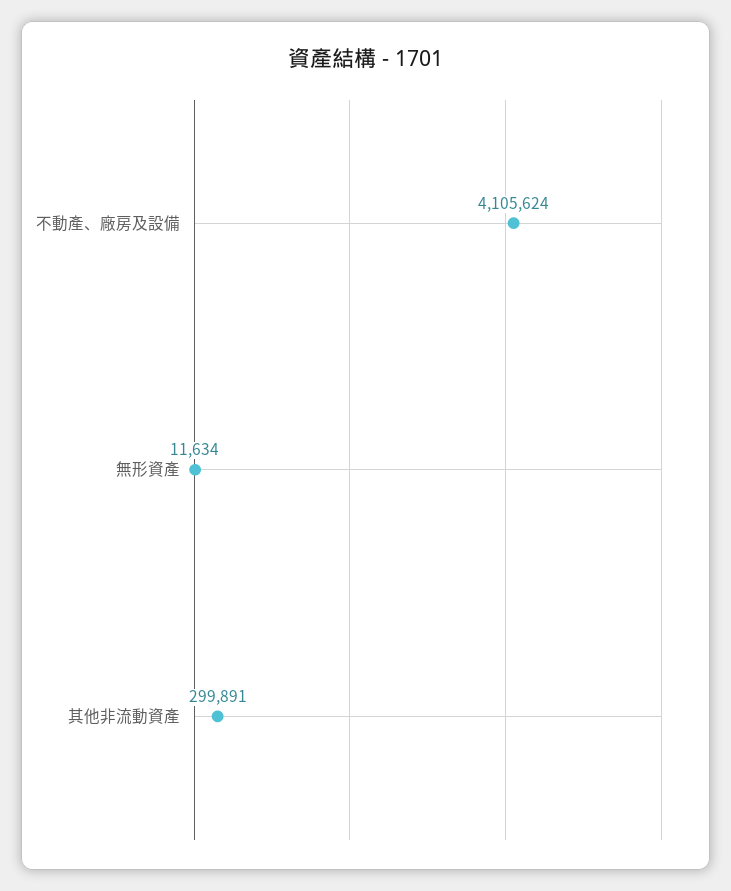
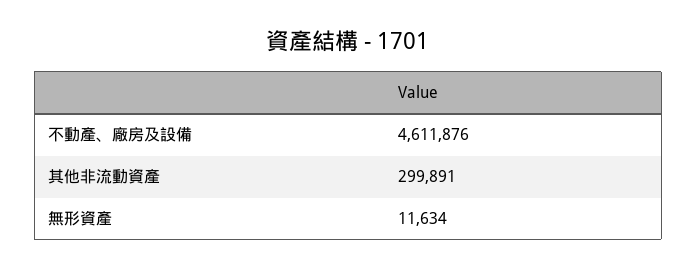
  {
-   "不動產、廠房及設備": 4105624,
+   "不動產、廠房及設備": 4611876,
    "無形資產": 11634,
    "其他非流動資產": 299891
  }

